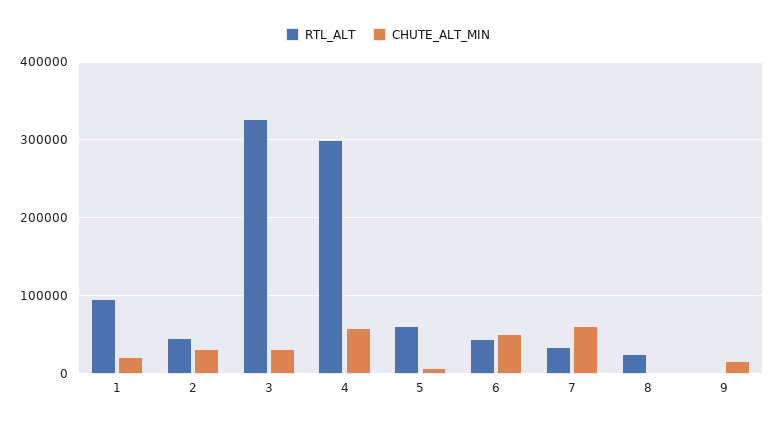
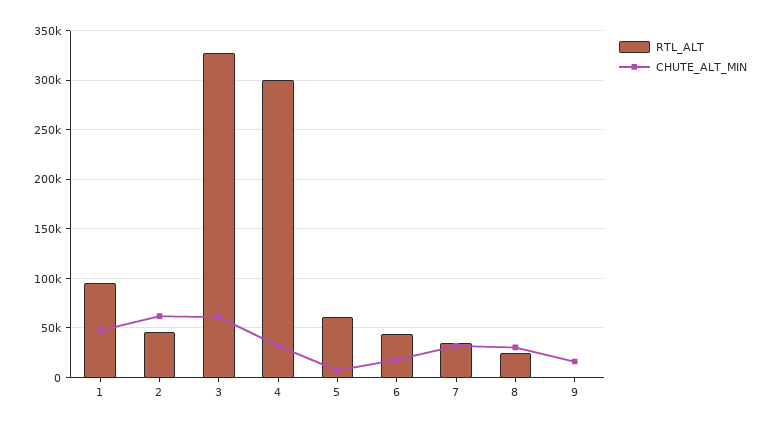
  {
    "RTL_ALT": {
      "1": 100000,
      "2": 50000,
      "3": 330000,
      "4": 300000,
      "5": 60000,
      "6": 40000,
      "7": 30000,
      "8": 20000,
      "9": 0
    },
    "CHUTE_ALT_MIN": {
-     "1": 20000,
+     "1": 50000,
-     "2": 30000,
+     "2": 60000,
-     "3": 30000,
+     "3": 60000,
-     "4": 60000,
+     "4": 30000,
      "5": 10000,
-     "6": 50000,
+     "6": 20000,
-     "7": 60000,
+     "7": 30000,
-     "8": 0,
+     "8": 30000,
      "9": 20000
    }
  }

